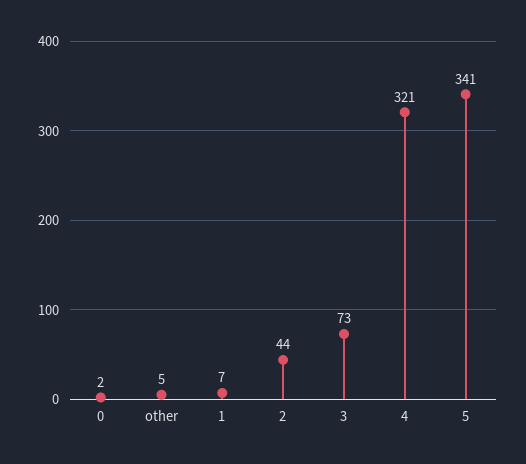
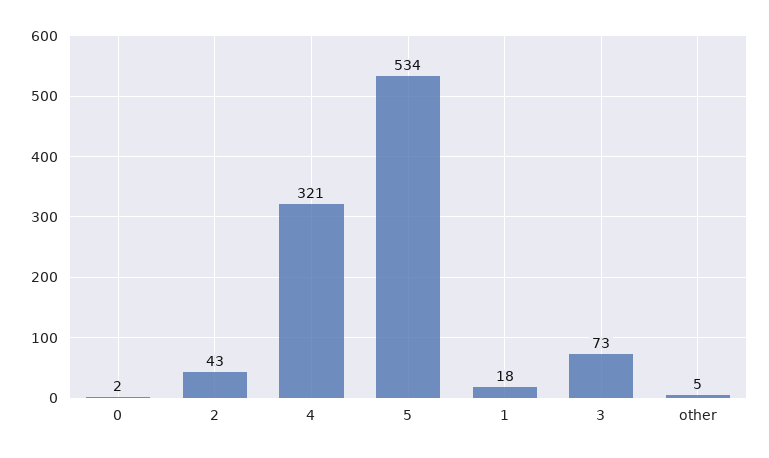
  {
    "0": 2,
    "other": 5,
-   "1": 7,
+   "1": 18,
-   "2": 44,
+   "2": 43,
    "3": 73,
    "4": 321,
-   "5": 341
+   "5": 534
  }

